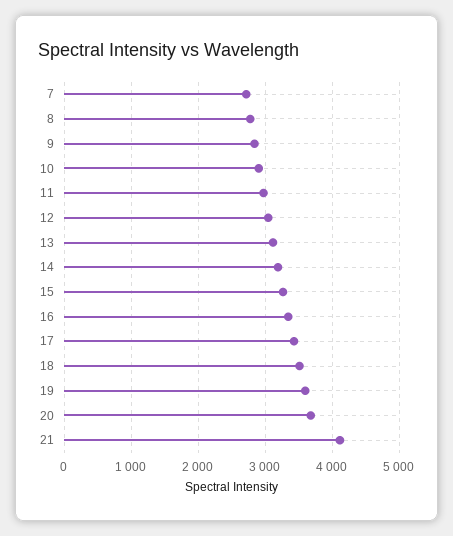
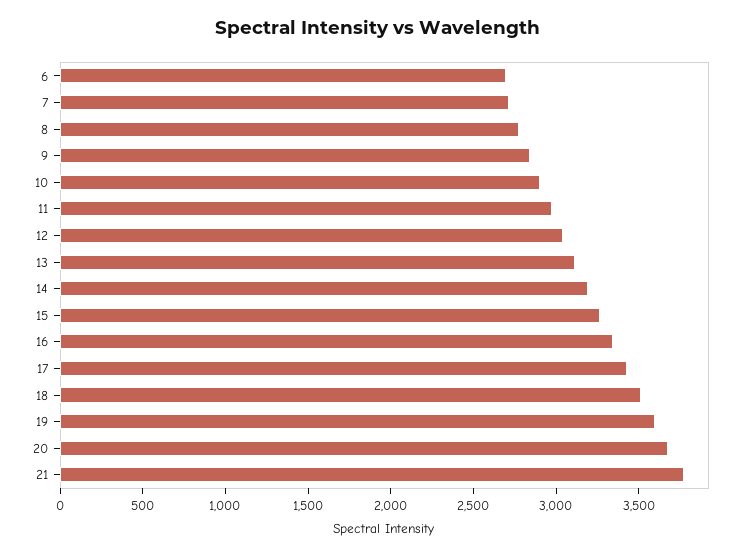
  {
    "7": 2700,
    "8": 2800,
    "9": 2800,
    "10": 2900,
    "11": 3000,
    "12": 3000,
    "13": 3100,
    "14": 3200,
    "15": 3300,
    "16": 3300,
    "17": 3400,
    "18": 3500,
    "19": 3600,
    "20": 3700,
-   "21": 4100
+   "21": 3800,
+   "6": 2700
  }

